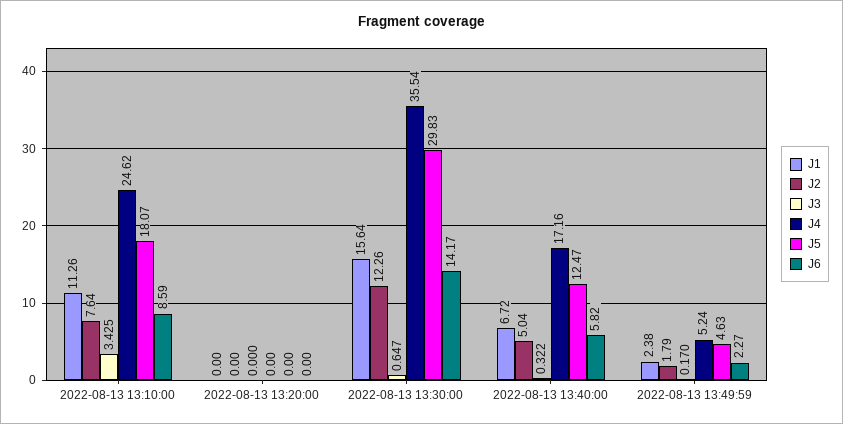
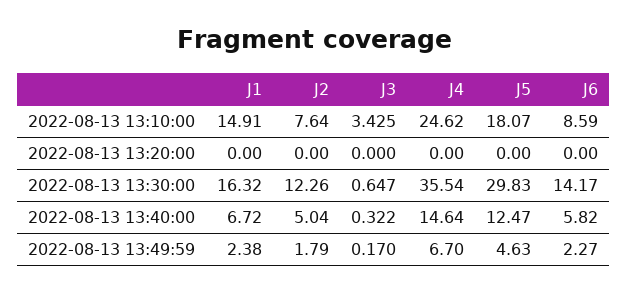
  {
    "J1": {
-     "2022-08-13 13:10:00": 11.26,
+     "2022-08-13 13:10:00": 14.91,
      "2022-08-13 13:20:00": 0,
-     "2022-08-13 13:30:00": 15.64,
+     "2022-08-13 13:30:00": 16.32,
      "2022-08-13 13:40:00": 6.72,
      "2022-08-13 13:49:59": 2.38
    },
    "J2": {
      "2022-08-13 13:10:00": 7.64,
      "2022-08-13 13:20:00": 0,
      "2022-08-13 13:30:00": 12.26,
      "2022-08-13 13:40:00": 5.04,
      "2022-08-13 13:49:59": 1.79
    },
    "J3": {
      "2022-08-13 13:10:00": 3.425,
      "2022-08-13 13:20:00": 0,
      "2022-08-13 13:30:00": 0.647,
      "2022-08-13 13:40:00": 0.322,
      "2022-08-13 13:49:59": 0.17
    },
    "J4": {
      "2022-08-13 13:10:00": 24.62,
      "2022-08-13 13:20:00": 0,
      "2022-08-13 13:30:00": 35.54,
-     "2022-08-13 13:40:00": 17.16,
+     "2022-08-13 13:40:00": 14.64,
-     "2022-08-13 13:49:59": 5.24
+     "2022-08-13 13:49:59": 6.7
    },
    "J5": {
      "2022-08-13 13:10:00": 18.07,
      "2022-08-13 13:20:00": 0,
      "2022-08-13 13:30:00": 29.83,
      "2022-08-13 13:40:00": 12.47,
      "2022-08-13 13:49:59": 4.63
    },
    "J6": {
      "2022-08-13 13:10:00": 8.59,
      "2022-08-13 13:20:00": 0,
      "2022-08-13 13:30:00": 14.17,
      "2022-08-13 13:40:00": 5.82,
      "2022-08-13 13:49:59": 2.27
    }
  }

